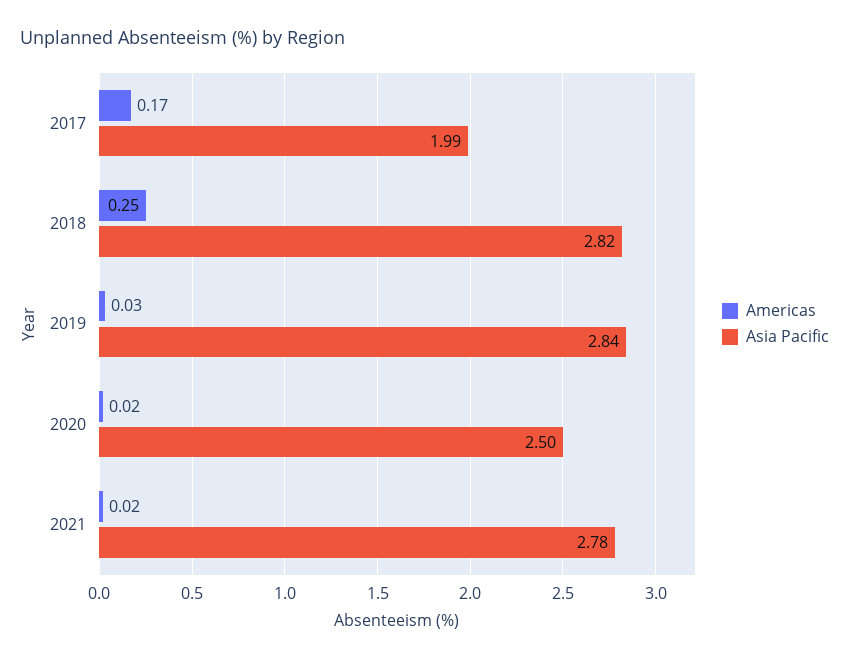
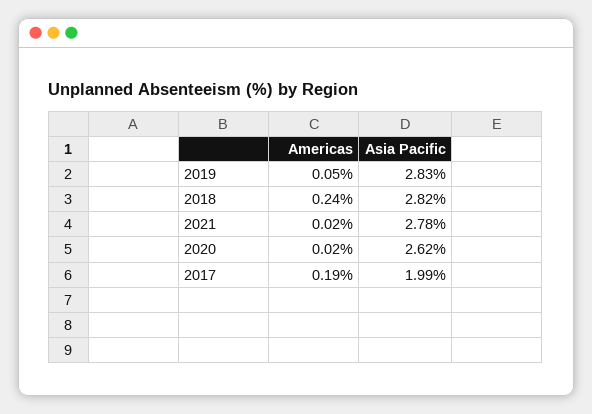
  {
    "Americas": {
-     "2017": 0.17,
+     "2017": 0.19,
-     "2018": 0.25,
+     "2018": 0.24,
-     "2019": 0.03,
+     "2019": 0.05,
      "2020": 0.02,
      "2021": 0.02
    },
    "Asia Pacific": {
      "2017": 1.99,
      "2018": 2.82,
-     "2019": 2.84,
+     "2019": 2.83,
-     "2020": 2.5,
+     "2020": 2.62,
      "2021": 2.78
    }
  }

